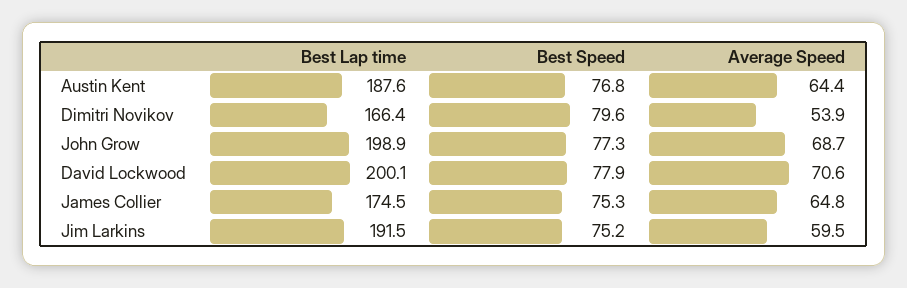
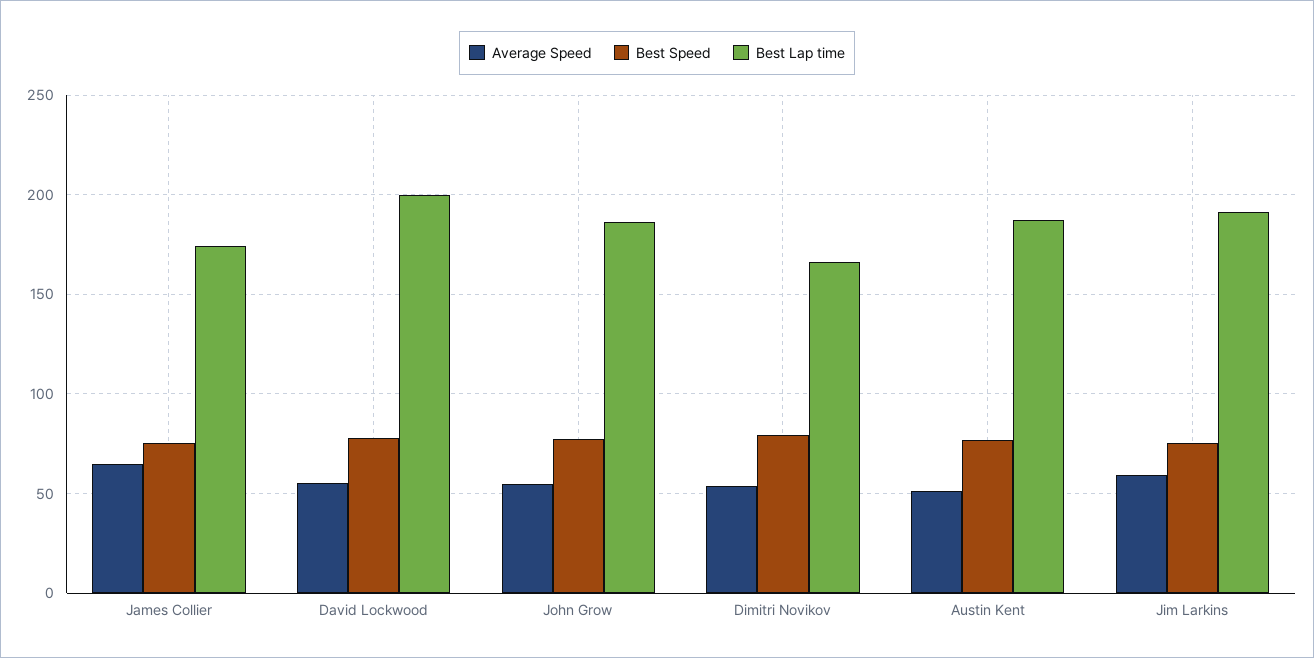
  {
    "Best Lap time": {
      "Austin Kent": 187.6,
      "Dimitri Novikov": 166.4,
-     "John Grow": 198.9,
+     "John Grow": 185,
      "David Lockwood": 200.1,
      "James Collier": 174.5,
      "Jim Larkins": 191.5
    },
    "Best Speed": {
      "Austin Kent": 76.8,
      "Dimitri Novikov": 79.6,
      "John Grow": 77.3,
      "David Lockwood": 77.9,
      "James Collier": 75.3,
      "Jim Larkins": 75.2
    },
    "Average Speed": {
-     "Austin Kent": 64.4,
+     "Austin Kent": 50,
      "Dimitri Novikov": 53.9,
-     "John Grow": 68.7,
+     "John Grow": 55,
-     "David Lockwood": 70.6,
+     "David Lockwood": 55,
      "James Collier": 64.8,
      "Jim Larkins": 59.5
    }
  }

